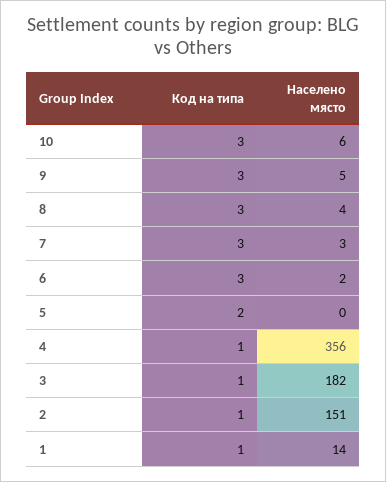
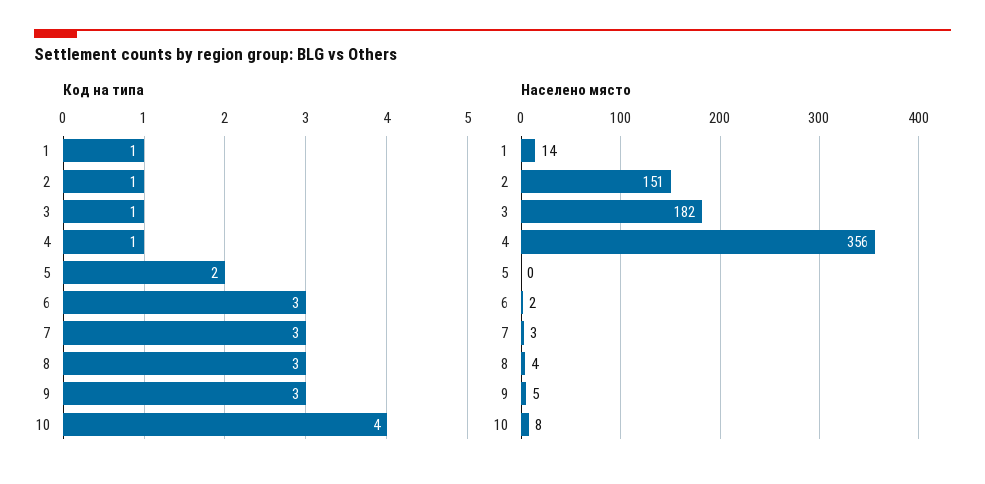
  {
    "Код на типа": {
-     "10": 3,
+     "10": 4,
      "9": 3,
      "8": 3,
      "7": 3,
      "6": 3,
      "5": 2,
      "4": 1,
      "3": 1,
      "2": 1,
      "1": 1
    },
    "Населено място": {
-     "10": 6,
+     "10": 8,
      "9": 5,
      "8": 4,
      "7": 3,
      "6": 2,
      "5": 0,
      "4": 356,
      "3": 182,
      "2": 151,
      "1": 14
    }
  }

